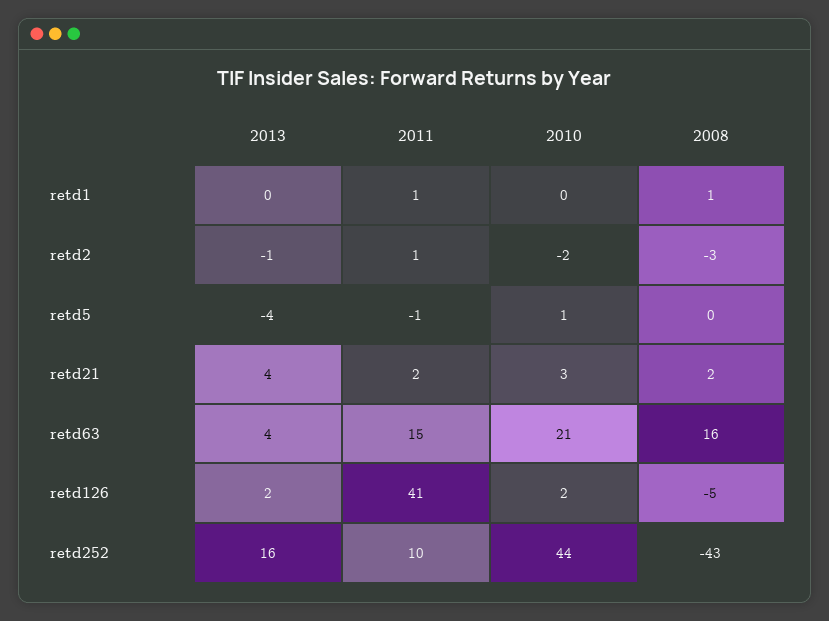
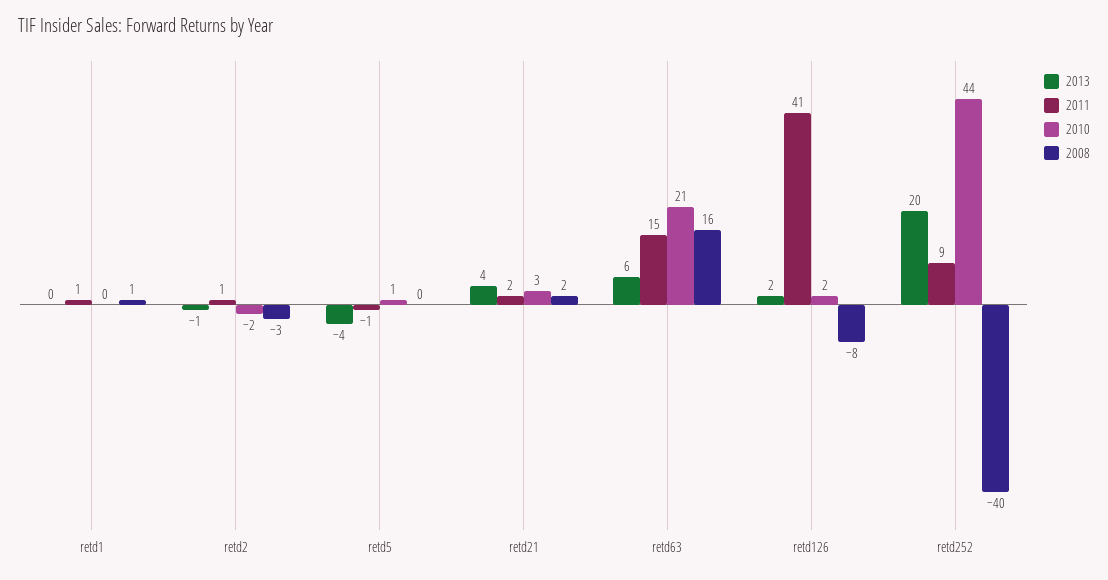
  {
    "2013": {
      "retd1": 0,
      "retd2": -1,
      "retd5": -4,
      "retd21": 4,
-     "retd63": 4,
+     "retd63": 6,
      "retd126": 2,
-     "retd252": 16
+     "retd252": 20
    },
    "2011": {
      "retd1": 1,
      "retd2": 1,
      "retd5": -1,
      "retd21": 2,
      "retd63": 15,
      "retd126": 41,
-     "retd252": 10
+     "retd252": 9
    },
    "2010": {
      "retd1": 0,
      "retd2": -2,
      "retd5": 1,
      "retd21": 3,
      "retd63": 21,
      "retd126": 2,
      "retd252": 44
    },
    "2008": {
      "retd1": 1,
      "retd2": -3,
      "retd5": 0,
      "retd21": 2,
      "retd63": 16,
-     "retd126": -5,
+     "retd126": -8,
-     "retd252": -43
+     "retd252": -40
    }
  }

